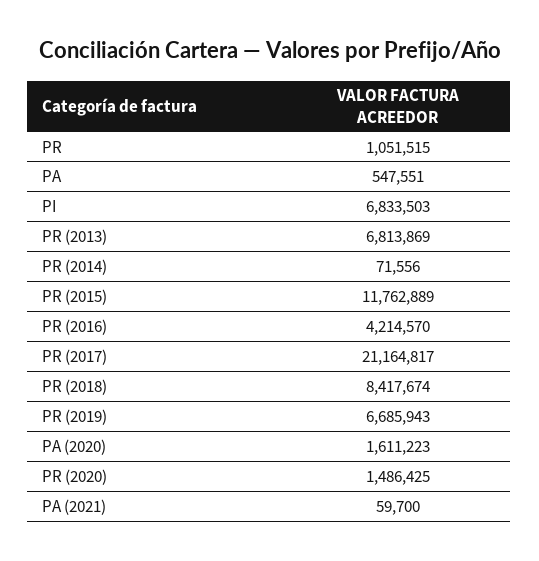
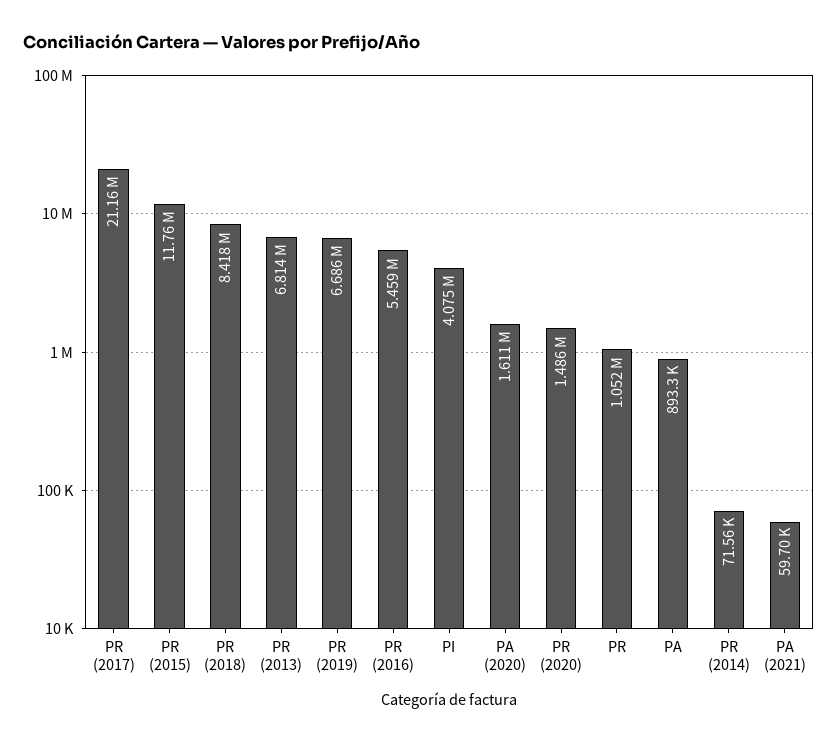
  {
    "PR": 1051515,
-   "PA": 547551,
+   "PA": 893300,
-   "PI": 6833503,
+   "PI": 4075000,
    "PR (2013)": 6813869,
    "PR (2014)": 71556,
    "PR (2015)": 11762889,
-   "PR (2016)": 4214570,
+   "PR (2016)": 5459000,
    "PR (2017)": 21164817,
    "PR (2018)": 8417674,
    "PR (2019)": 6685943,
    "PA (2020)": 1611223,
    "PR (2020)": 1486425,
    "PA (2021)": 59700
  }

